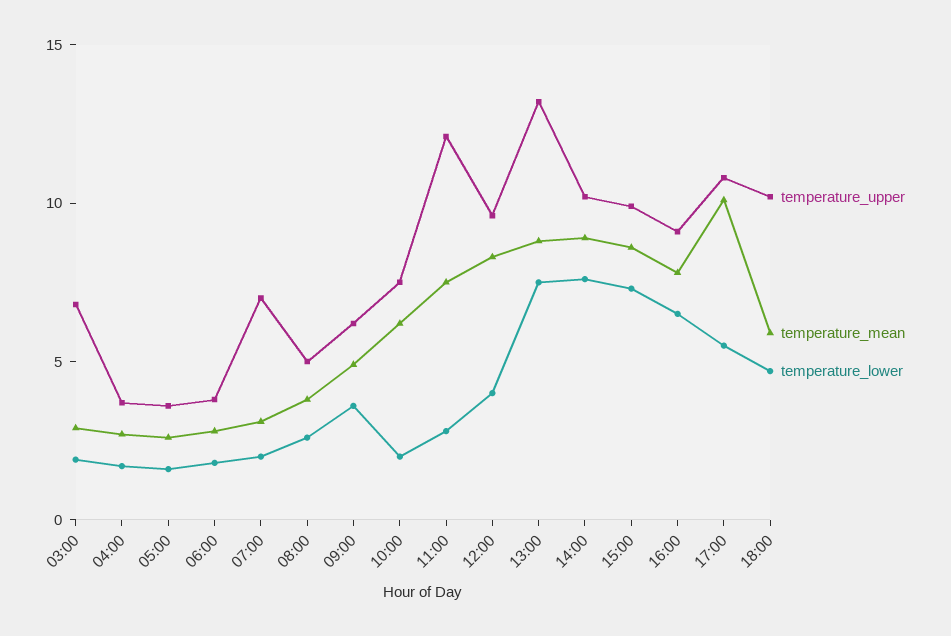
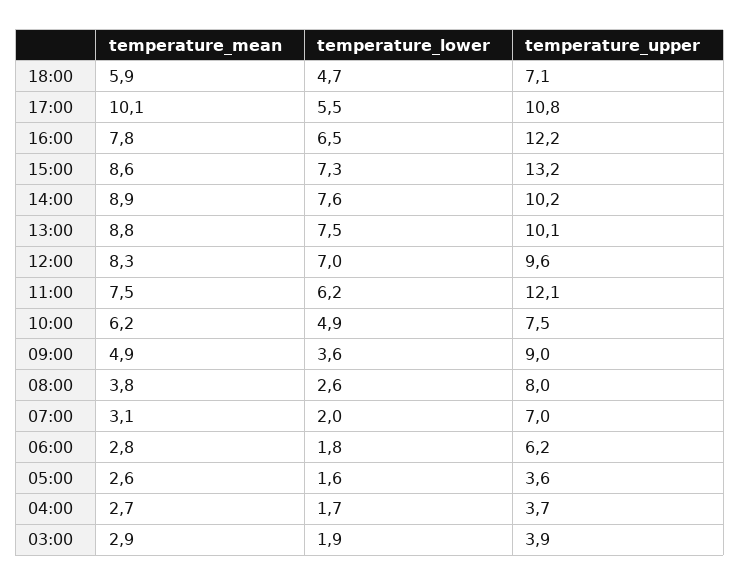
  {
    "temperature_upper": {
-     "03:00": 7,
+     "03:00": 3.9,
      "04:00": 3.7,
      "05:00": 3.6,
-     "06:00": 4,
+     "06:00": 6.2,
      "07:00": 7,
-     "08:00": 5,
+     "08:00": 8,
-     "09:00": 6,
+     "09:00": 9,
      "10:00": 7.5,
      "11:00": 12.1,
      "12:00": 9.6,
-     "13:00": 13,
+     "13:00": 10.1,
      "14:00": 10.2,
-     "15:00": 10,
+     "15:00": 13.2,
-     "16:00": 9,
+     "16:00": 12.2,
      "17:00": 10.8,
-     "18:00": 10
+     "18:00": 7.1
    },
    "temperature_mean": {
      "03:00": 2.9,
      "04:00": 2.7,
      "05:00": 2.6,
      "06:00": 2.8,
      "07:00": 3.1,
      "08:00": 3.8,
      "09:00": 4.9,
      "10:00": 6.2,
      "11:00": 7.5,
      "12:00": 8.3,
      "13:00": 8.8,
      "14:00": 8.9,
      "15:00": 8.6,
      "16:00": 7.8,
      "17:00": 10.1,
      "18:00": 5.9
    },
    "temperature_lower": {
      "03:00": 1.9,
      "04:00": 1.7,
      "05:00": 1.6,
      "06:00": 1.8,
      "07:00": 2,
      "08:00": 2.6,
      "09:00": 3.6,
-     "10:00": 2,
+     "10:00": 4.9,
-     "11:00": 3,
+     "11:00": 6.2,
-     "12:00": 4,
+     "12:00": 7,
      "13:00": 7.5,
      "14:00": 7.6,
      "15:00": 7.3,
      "16:00": 6.5,
      "17:00": 5.5,
      "18:00": 4.7
    }
  }

